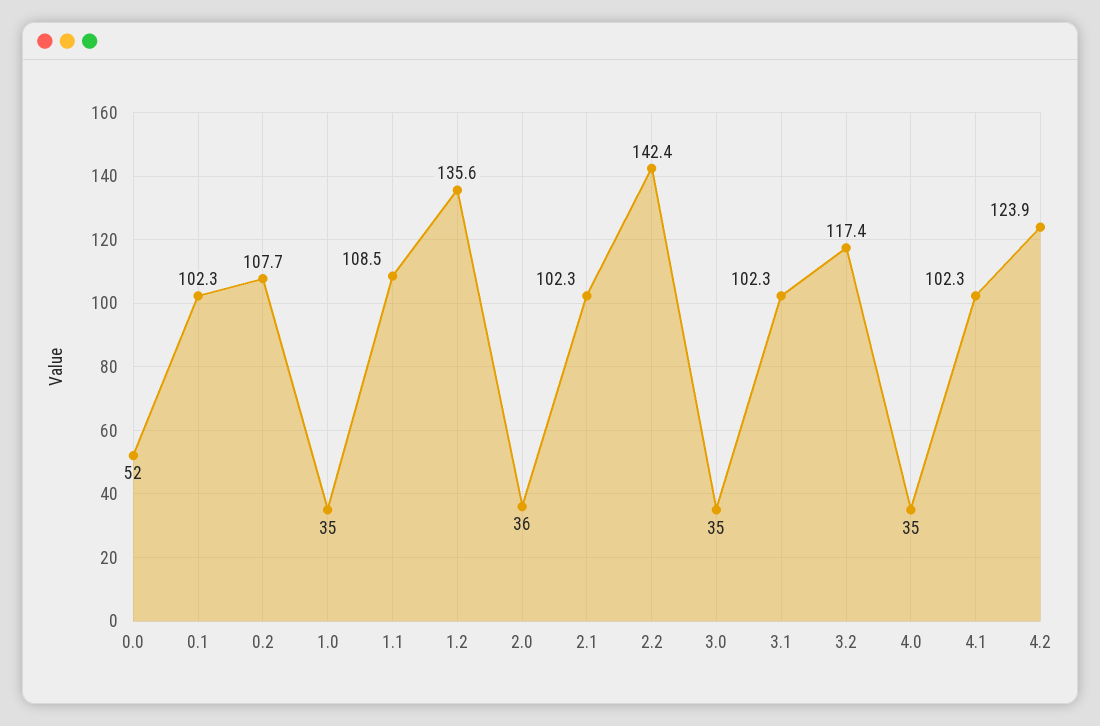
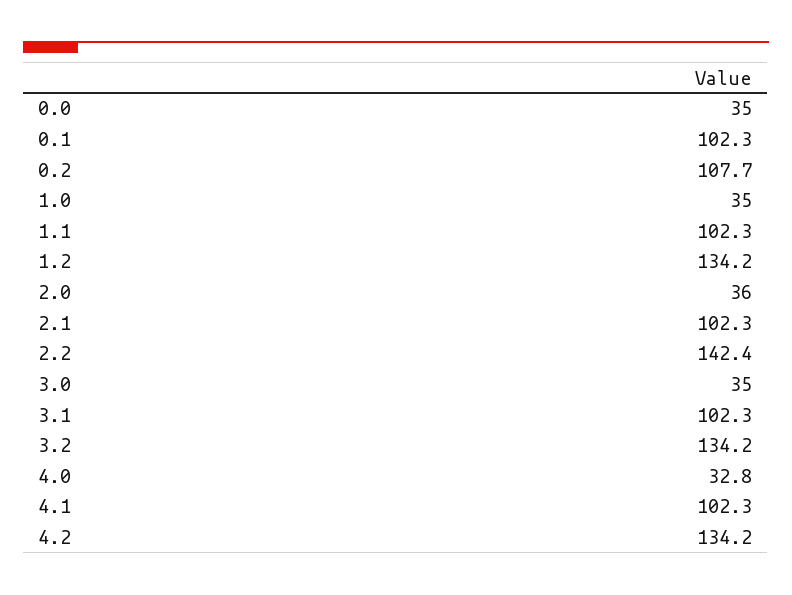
  {
-   "0.0": 52,
+   "0.0": 35,
    "0.1": 102.3,
    "0.2": 107.7,
    "1.0": 35,
-   "1.1": 108.5,
+   "1.1": 102.3,
-   "1.2": 135.6,
+   "1.2": 134.2,
    "2.0": 36,
    "2.1": 102.3,
    "2.2": 142.4,
    "3.0": 35,
    "3.1": 102.3,
-   "3.2": 117.4,
+   "3.2": 134.2,
-   "4.0": 35,
+   "4.0": 32.8,
    "4.1": 102.3,
-   "4.2": 123.9
+   "4.2": 134.2
  }

